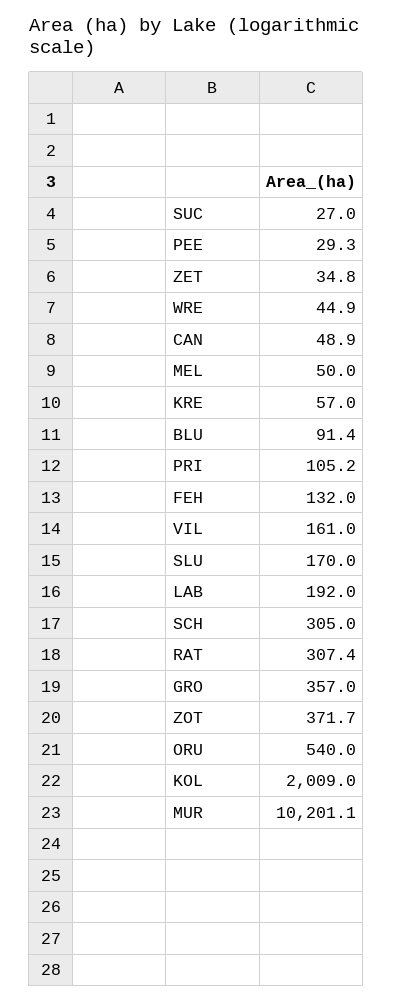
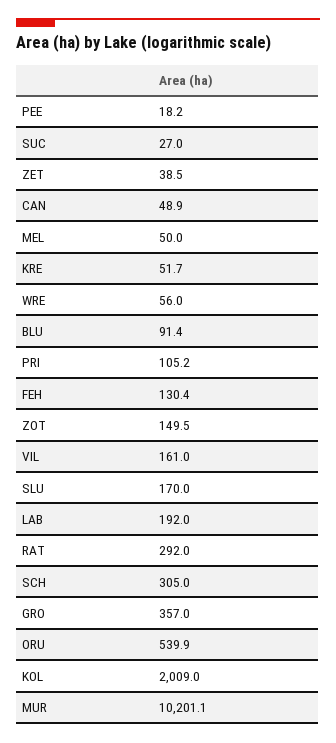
  {
    "SUC": 27,
-   "PEE": 29.3,
+   "PEE": 18.2,
-   "ZET": 34.8,
+   "ZET": 38.5,
-   "WRE": 44.9,
+   "WRE": 56,
    "CAN": 48.9,
    "MEL": 50,
-   "KRE": 57,
+   "KRE": 51.7,
    "BLU": 91.4,
    "PRI": 105.2,
-   "FEH": 132,
+   "FEH": 130.4,
    "VIL": 161,
    "SLU": 170,
    "LAB": 192,
    "SCH": 305,
-   "RAT": 307.4,
+   "RAT": 292,
    "GRO": 357,
-   "ZOT": 371.7,
+   "ZOT": 149.5,
-   "ORU": 540,
+   "ORU": 539.9,
    "KOL": 2009,
    "MUR": 10201.1
  }

